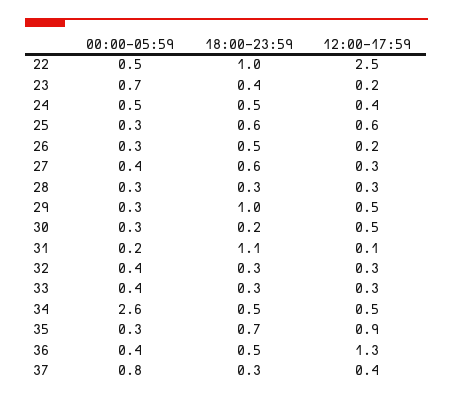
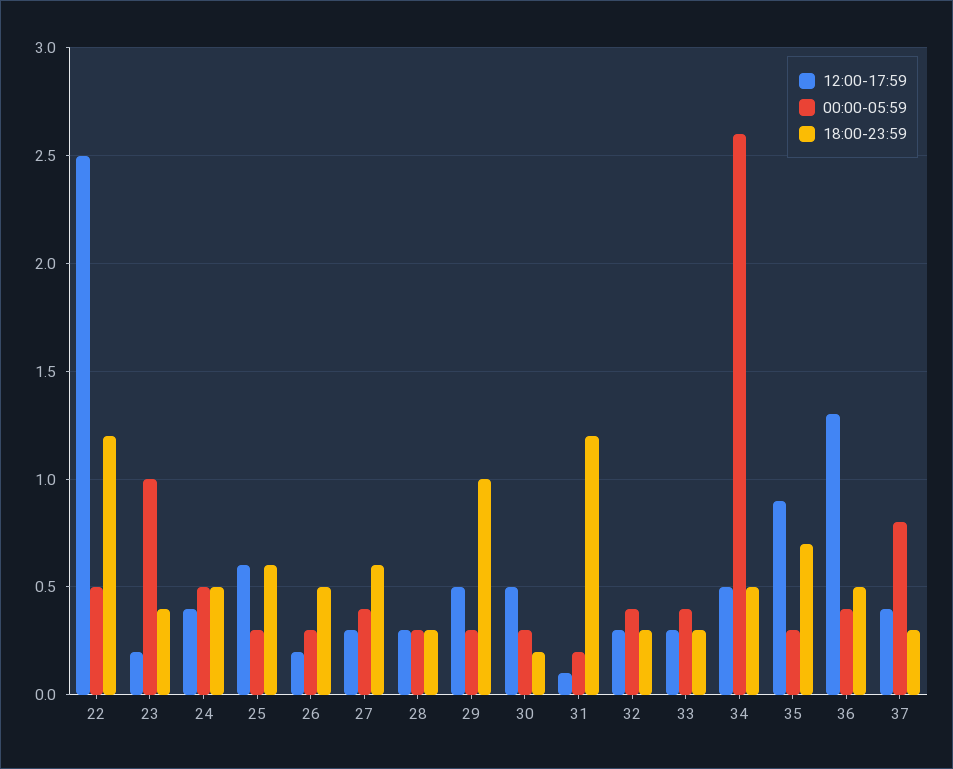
  {
    "00:00-05:59": {
      "22": 0.5,
-     "23": 0.7,
+     "23": 1,
      "24": 0.5,
      "25": 0.3,
      "26": 0.3,
      "27": 0.4,
      "28": 0.3,
      "29": 0.3,
      "30": 0.3,
      "31": 0.2,
      "32": 0.4,
      "33": 0.4,
      "34": 2.6,
      "35": 0.3,
      "36": 0.4,
      "37": 0.8
    },
    "18:00-23:59": {
-     "22": 1,
+     "22": 1.2,
      "23": 0.4,
      "24": 0.5,
      "25": 0.6,
      "26": 0.5,
      "27": 0.6,
      "28": 0.3,
      "29": 1,
      "30": 0.2,
-     "31": 1.1,
+     "31": 1.2,
      "32": 0.3,
      "33": 0.3,
      "34": 0.5,
      "35": 0.7,
      "36": 0.5,
      "37": 0.3
    },
    "12:00-17:59": {
      "22": 2.5,
      "23": 0.2,
      "24": 0.4,
      "25": 0.6,
      "26": 0.2,
      "27": 0.3,
      "28": 0.3,
      "29": 0.5,
      "30": 0.5,
      "31": 0.1,
      "32": 0.3,
      "33": 0.3,
      "34": 0.5,
      "35": 0.9,
      "36": 1.3,
      "37": 0.4
    }
  }

